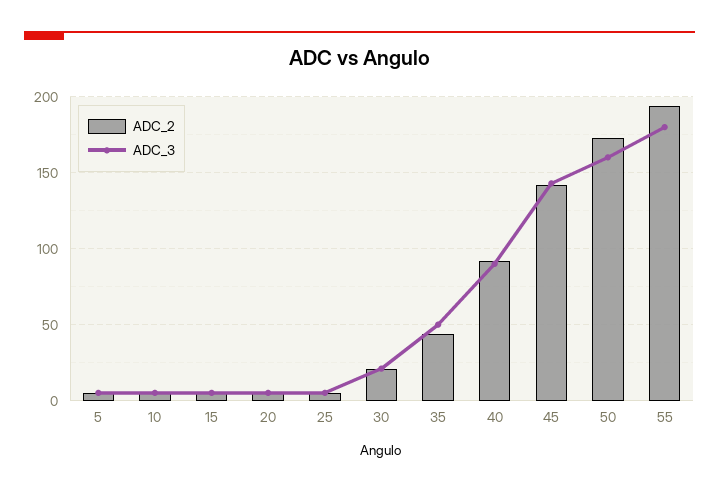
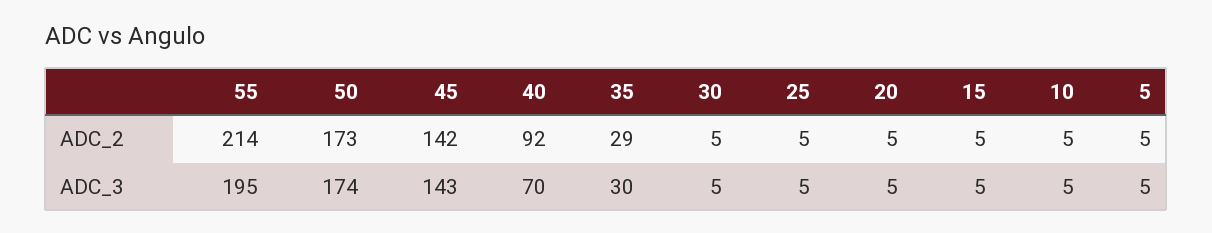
  {
    "ADC_2": {
      "5": 5,
      "10": 5,
      "15": 5,
      "20": 5,
      "25": 5,
-     "30": 20,
+     "30": 5,
-     "35": 45,
+     "35": 29,
      "40": 92,
      "45": 142,
      "50": 173,
-     "55": 195
+     "55": 214
    },
    "ADC_3": {
      "5": 5,
      "10": 5,
      "15": 5,
      "20": 5,
      "25": 5,
-     "30": 20,
+     "30": 5,
-     "35": 50,
+     "35": 30,
-     "40": 90,
+     "40": 70,
      "45": 143,
-     "50": 160,
+     "50": 174,
-     "55": 180
+     "55": 195
    }
  }

